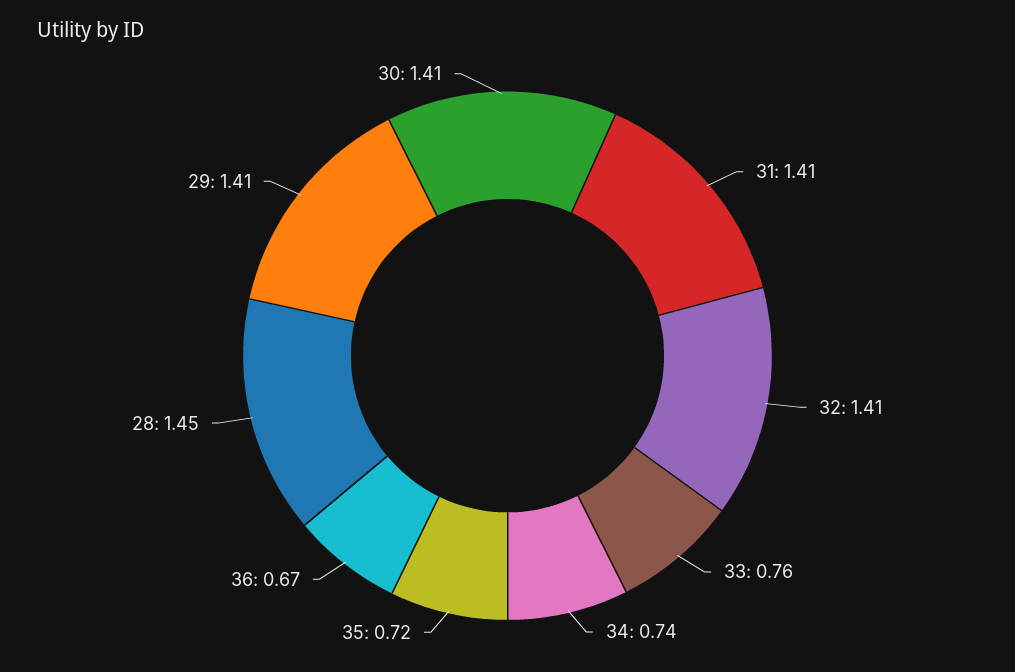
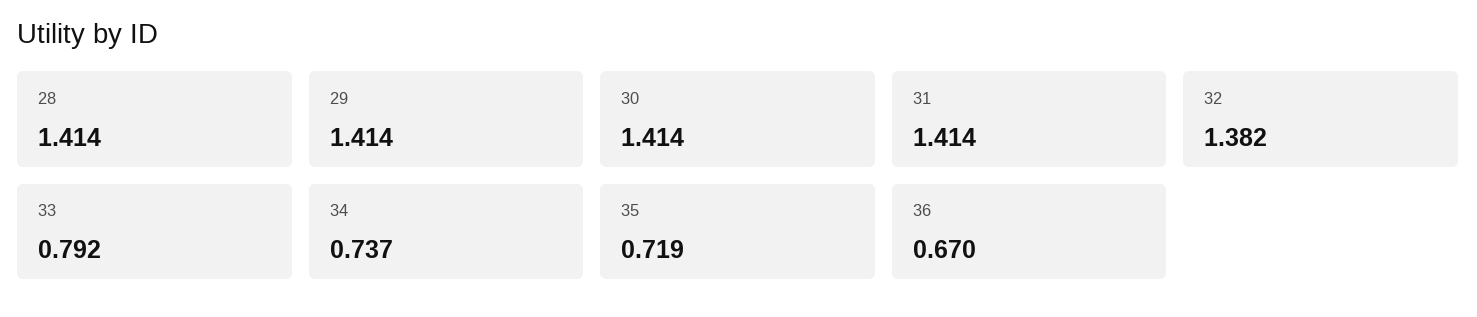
  {
    "31": 1.414,
-   "32": 1.41,
+   "32": 1.382,
-   "33": 0.76,
+   "33": 0.792,
    "34": 0.737,
    "35": 0.719,
    "36": 0.67,
-   "28": 1.45,
+   "28": 1.414,
    "29": 1.414,
    "30": 1.414
  }

